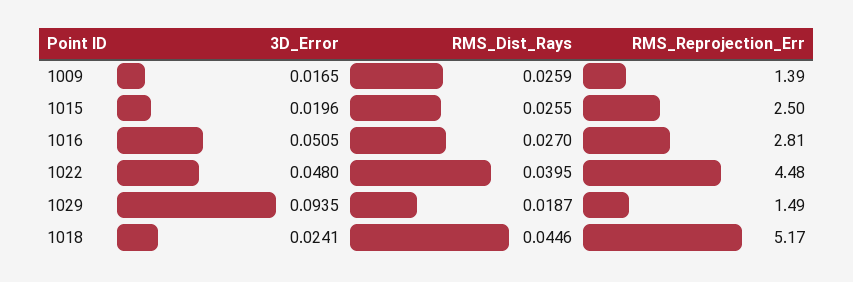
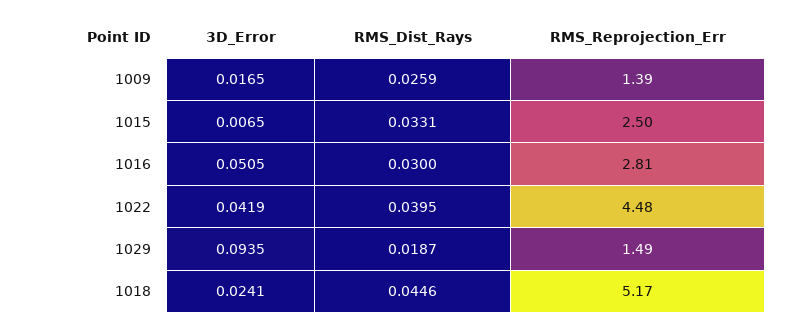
  {
    "3D_Error": {
      "1009": 0.0165,
-     "1015": 0.0196,
+     "1015": 0.0065,
      "1016": 0.0505,
-     "1022": 0.048,
+     "1022": 0.0419,
      "1029": 0.0935,
      "1018": 0.0241
    },
    "RMS_Dist_Rays": {
      "1009": 0.0259,
-     "1015": 0.0255,
+     "1015": 0.0331,
-     "1016": 0.027,
+     "1016": 0.03,
      "1022": 0.0395,
      "1029": 0.0187,
      "1018": 0.0446
    },
    "RMS_Reprojection_Err": {
      "1009": 1.39,
      "1015": 2.5,
      "1016": 2.81,
      "1022": 4.48,
      "1029": 1.49,
      "1018": 5.17
    }
  }

